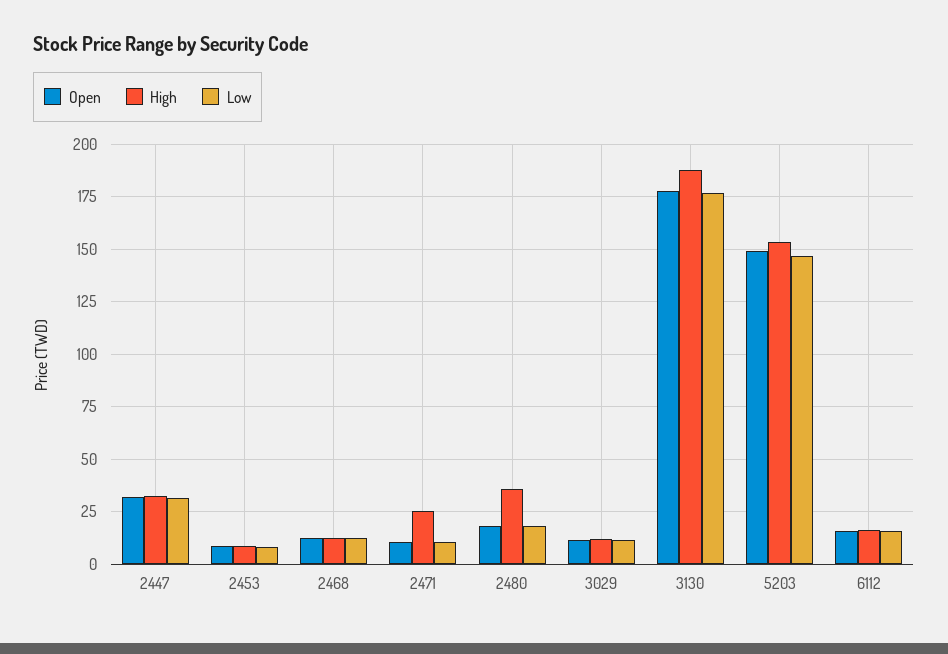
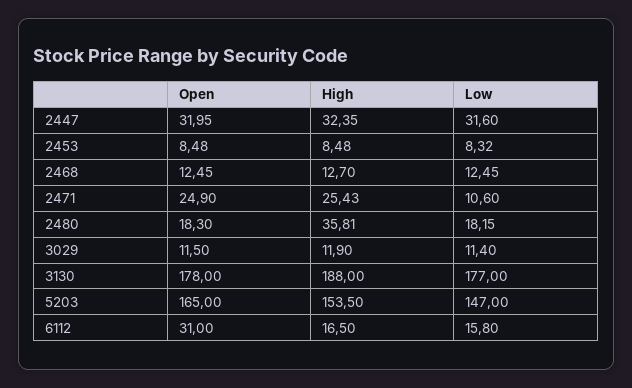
  {
    "Open": {
      "2447": 31.95,
      "2453": 8.48,
      "2468": 12.45,
-     "2471": 10,
+     "2471": 24.9,
      "2480": 18.3,
      "3029": 11.5,
      "3130": 178,
-     "5203": 150,
+     "5203": 165,
-     "6112": 15
+     "6112": 31
    },
    "High": {
      "2447": 32.35,
      "2453": 8.48,
      "2468": 12.7,
      "2471": 25.43,
      "2480": 35.81,
      "3029": 11.9,
      "3130": 188,
      "5203": 153.5,
      "6112": 16.5
    },
    "Low": {
      "2447": 31.6,
      "2453": 8.32,
      "2468": 12.45,
      "2471": 10.6,
      "2480": 18.15,
      "3029": 11.4,
      "3130": 177,
      "5203": 147,
      "6112": 15.8
    }
  }

